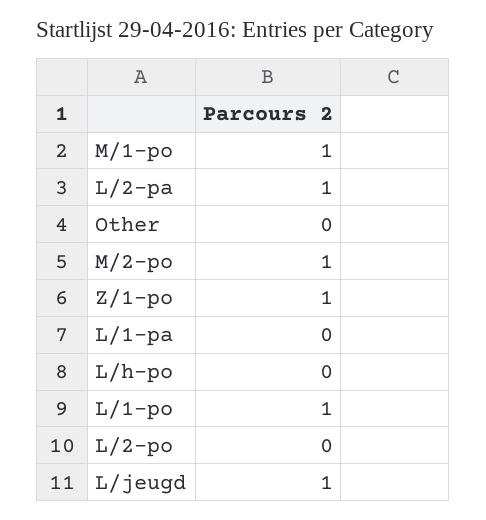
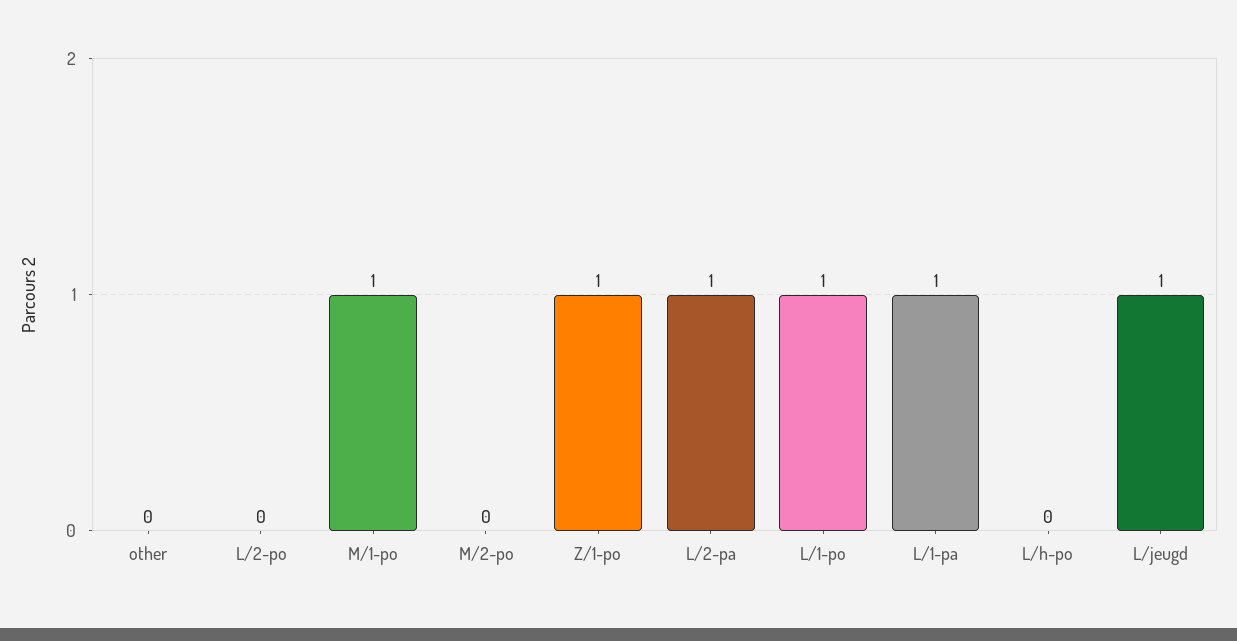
  {
    "M/1-po": 1,
    "L/2-pa": 1,
    "Other": 0,
-   "M/2-po": 1,
+   "M/2-po": 0,
    "Z/1-po": 1,
-   "L/1-pa": 0,
+   "L/1-pa": 1,
    "L/h-po": 0,
    "L/1-po": 1,
    "L/2-po": 0,
    "L/jeugd": 1
  }

